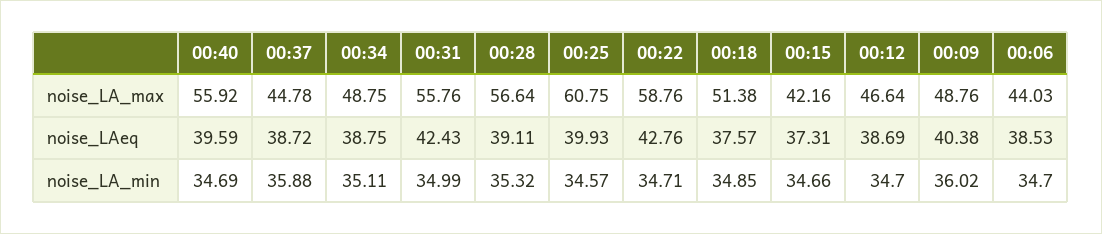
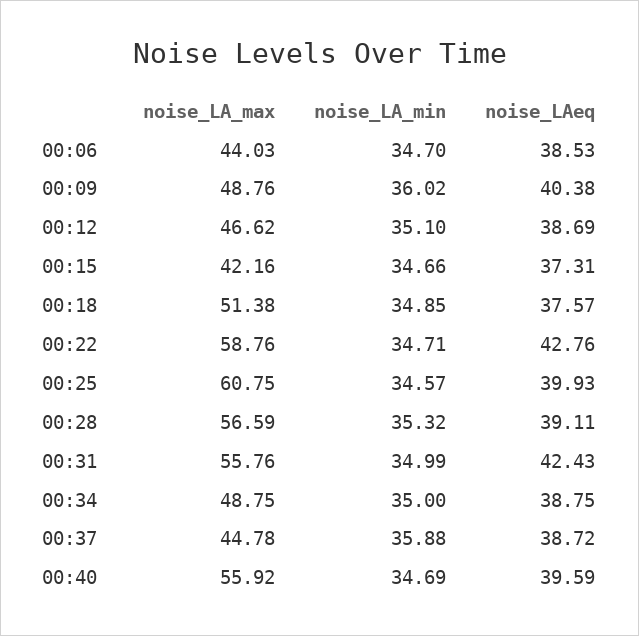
  {
    "00:40": {
      "noise_LA_max": 55.92,
      "noise_LAeq": 39.59,
      "noise_LA_min": 34.69
    },
    "00:37": {
      "noise_LA_max": 44.78,
      "noise_LAeq": 38.72,
      "noise_LA_min": 35.88
    },
    "00:34": {
      "noise_LA_max": 48.75,
      "noise_LAeq": 38.75,
-     "noise_LA_min": 35.11
+     "noise_LA_min": 35
    },
    "00:31": {
      "noise_LA_max": 55.76,
      "noise_LAeq": 42.43,
      "noise_LA_min": 34.99
    },
    "00:28": {
-     "noise_LA_max": 56.64,
+     "noise_LA_max": 56.59,
      "noise_LAeq": 39.11,
      "noise_LA_min": 35.32
    },
    "00:25": {
      "noise_LA_max": 60.75,
      "noise_LAeq": 39.93,
      "noise_LA_min": 34.57
    },
    "00:22": {
      "noise_LA_max": 58.76,
      "noise_LAeq": 42.76,
      "noise_LA_min": 34.71
    },
    "00:18": {
      "noise_LA_max": 51.38,
      "noise_LAeq": 37.57,
      "noise_LA_min": 34.85
    },
    "00:15": {
      "noise_LA_max": 42.16,
      "noise_LAeq": 37.31,
      "noise_LA_min": 34.66
    },
    "00:12": {
-     "noise_LA_max": 46.64,
+     "noise_LA_max": 46.62,
      "noise_LAeq": 38.69,
-     "noise_LA_min": 34.7
+     "noise_LA_min": 35.1
    },
    "00:09": {
      "noise_LA_max": 48.76,
      "noise_LAeq": 40.38,
      "noise_LA_min": 36.02
    },
    "00:06": {
      "noise_LA_max": 44.03,
      "noise_LAeq": 38.53,
      "noise_LA_min": 34.7
    }
  }

